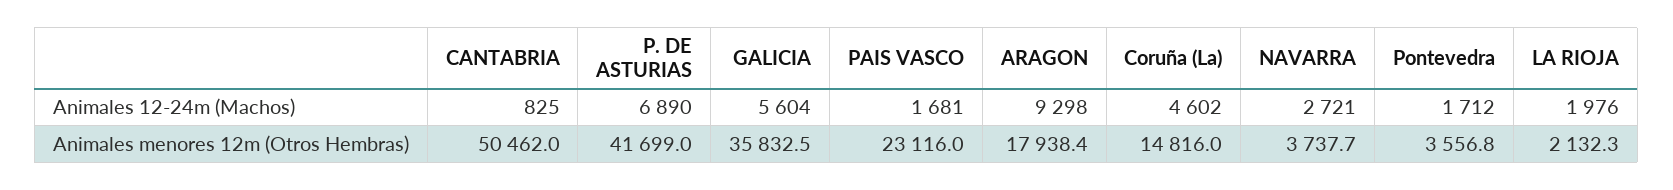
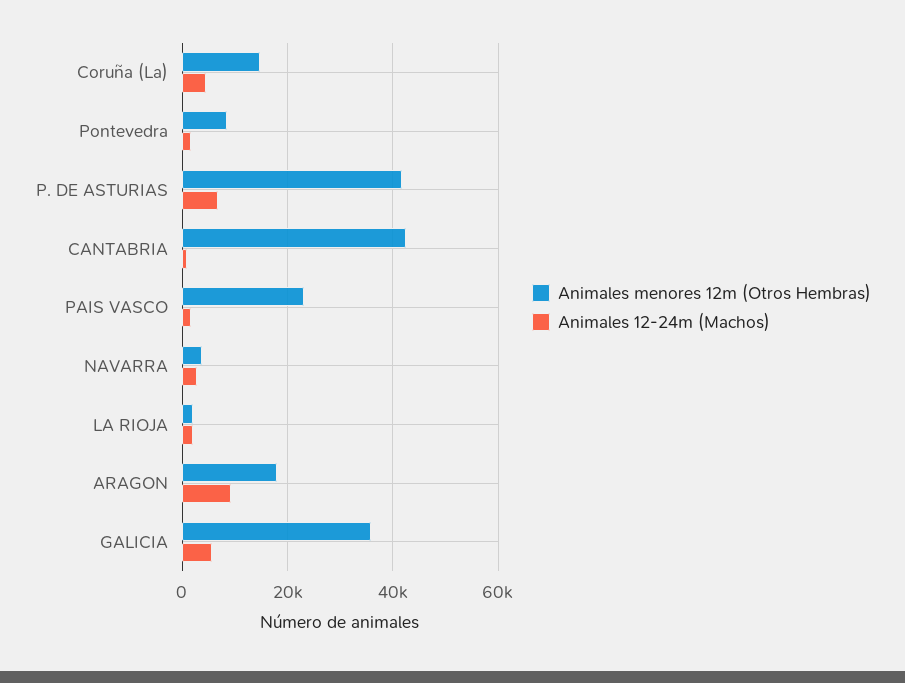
  {
    "Animales 12-24m (Machos)": {
      "CANTABRIA": 825,
      "P. DE ASTURIAS": 6890,
      "GALICIA": 5604,
      "PAIS VASCO": 1681,
      "ARAGON": 9298,
      "Coruña (La)": 4602,
      "NAVARRA": 2721,
      "Pontevedra": 1712,
      "LA RIOJA": 1976
    },
    "Animales menores 12m (Otros Hembras)": {
-     "CANTABRIA": 50462,
+     "CANTABRIA": 42000,
      "P. DE ASTURIAS": 41699,
      "GALICIA": 35832.5,
      "PAIS VASCO": 23116,
      "ARAGON": 17938.4,
      "Coruña (La)": 14816,
      "NAVARRA": 3737.7,
-     "Pontevedra": 3556.8,
+     "Pontevedra": 8000,
      "LA RIOJA": 2132.3
    }
  }

